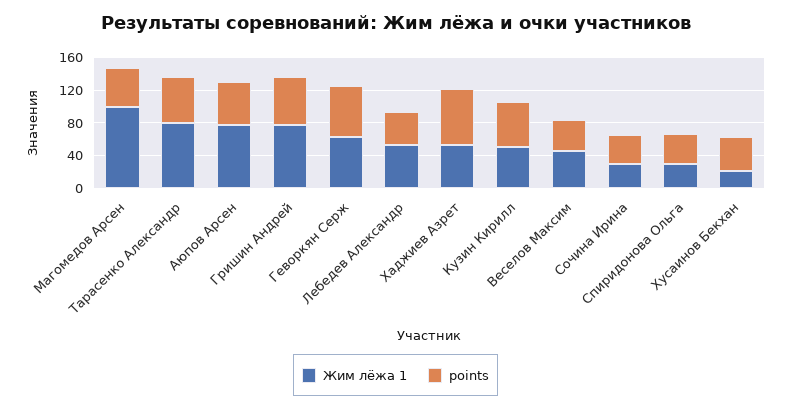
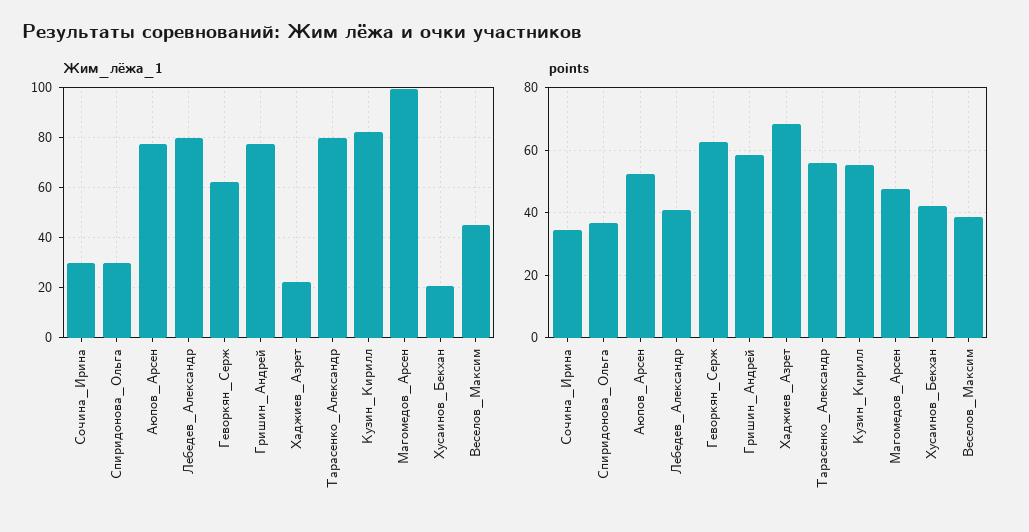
  {
    "Жим лёжа 1": {
      "Магомедов Арсен": 100,
      "Тарасенко Александр": 80,
      "Аюпов Арсен": 77.5,
      "Гришин Андрей": 77.5,
      "Геворкян Серж": 62.5,
-     "Лебедев Александр": 50,
+     "Лебедев Александр": 80,
-     "Хаджиев Азрет": 50,
+     "Хаджиев Азрет": 22.5,
-     "Кузин Кирилл": 50,
+     "Кузин Кирилл": 82.5,
      "Веселов Максим": 45,
      "Сочина Ирина": 30,
      "Спиридонова Ольга": 30,
      "Хусаинов Бекхан": 20
    },
    "points": {
      "Магомедов Арсен": 48,
      "Тарасенко Александр": 56,
      "Аюпов Арсен": 52,
      "Гришин Андрей": 58,
      "Геворкян Серж": 62,
      "Лебедев Александр": 40,
      "Хаджиев Азрет": 68,
      "Кузин Кирилл": 56,
      "Веселов Максим": 38,
      "Сочина Ирина": 34,
      "Спиридонова Ольга": 36,
      "Хусаинов Бекхан": 42
    }
  }

